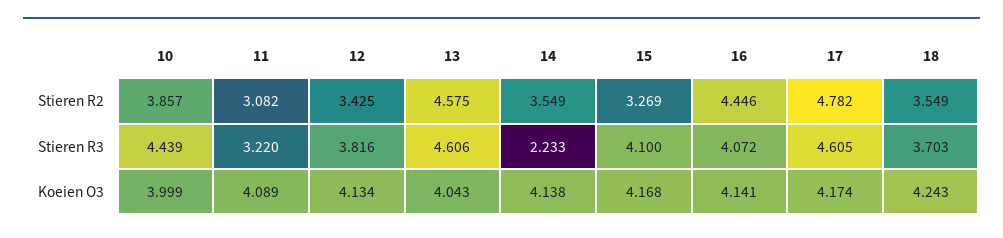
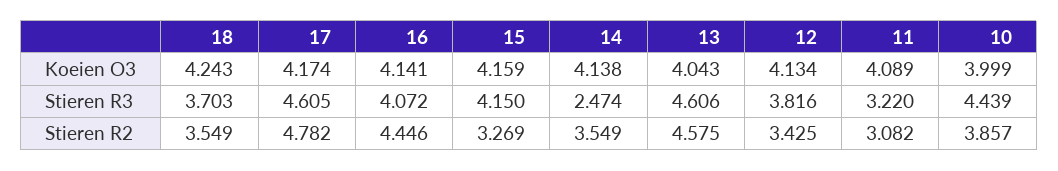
  {
    "10": {
      "Stieren R2": 3.857,
      "Stieren R3": 4.439,
      "Koeien O3": 3.999
    },
    "11": {
      "Stieren R2": 3.082,
      "Stieren R3": 3.22,
      "Koeien O3": 4.089
    },
    "12": {
      "Stieren R2": 3.425,
      "Stieren R3": 3.816,
      "Koeien O3": 4.134
    },
    "13": {
      "Stieren R2": 4.575,
      "Stieren R3": 4.606,
      "Koeien O3": 4.043
    },
    "14": {
      "Stieren R2": 3.549,
-     "Stieren R3": 2.233,
+     "Stieren R3": 2.474,
      "Koeien O3": 4.138
    },
    "15": {
      "Stieren R2": 3.269,
-     "Stieren R3": 4.1,
+     "Stieren R3": 4.15,
-     "Koeien O3": 4.168
+     "Koeien O3": 4.159
    },
    "16": {
      "Stieren R2": 4.446,
      "Stieren R3": 4.072,
      "Koeien O3": 4.141
    },
    "17": {
      "Stieren R2": 4.782,
      "Stieren R3": 4.605,
      "Koeien O3": 4.174
    },
    "18": {
      "Stieren R2": 3.549,
      "Stieren R3": 3.703,
      "Koeien O3": 4.243
    }
  }

